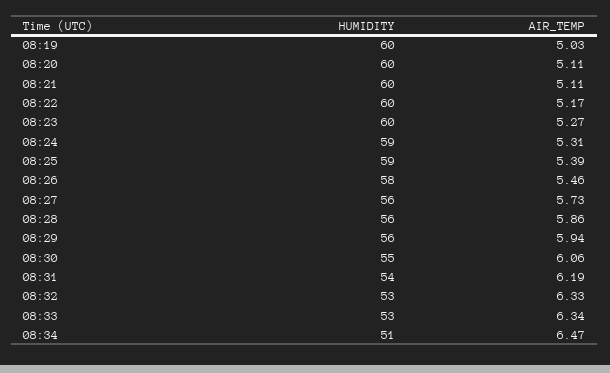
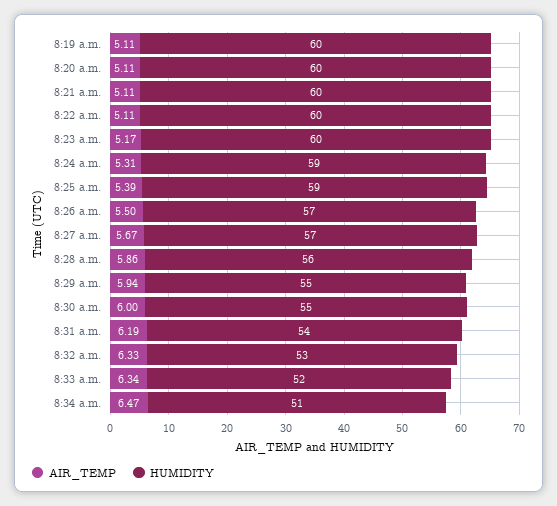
  {
    "HUMIDITY": {
      "08:19": 60,
      "08:20": 60,
      "08:21": 60,
      "08:22": 60,
      "08:23": 60,
      "08:24": 59,
      "08:25": 59,
-     "08:26": 58,
+     "08:26": 57,
-     "08:27": 56,
+     "08:27": 57,
      "08:28": 56,
-     "08:29": 56,
+     "08:29": 55,
      "08:30": 55,
      "08:31": 54,
      "08:32": 53,
-     "08:33": 53,
+     "08:33": 52,
      "08:34": 51
    },
    "AIR_TEMP": {
-     "08:19": 5.03,
+     "08:19": 5.11,
      "08:20": 5.11,
      "08:21": 5.11,
-     "08:22": 5.17,
+     "08:22": 5.11,
-     "08:23": 5.27,
+     "08:23": 5.17,
      "08:24": 5.31,
      "08:25": 5.39,
-     "08:26": 5.46,
+     "08:26": 5.5,
-     "08:27": 5.73,
+     "08:27": 5.67,
      "08:28": 5.86,
      "08:29": 5.94,
-     "08:30": 6.06,
+     "08:30": 6,
      "08:31": 6.19,
      "08:32": 6.33,
      "08:33": 6.34,
      "08:34": 6.47
    }
  }

